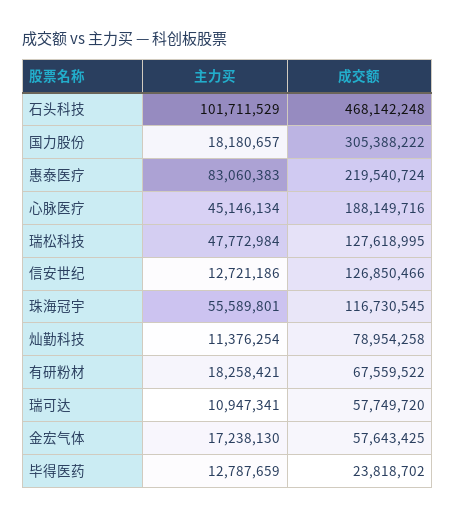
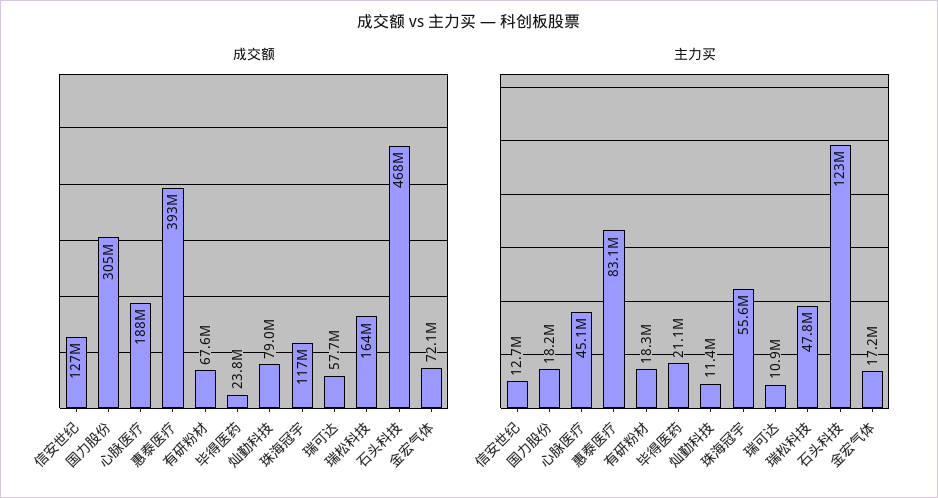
  {
    "主力买": {
-     "石头科技": 101711529,
+     "石头科技": 123000000,
      "国力股份": 18180657,
      "惠泰医疗": 83060383,
      "心脉医疗": 45146134,
      "瑞松科技": 47772984,
      "信安世纪": 12721186,
      "珠海冠宇": 55589801,
      "灿勤科技": 11376254,
      "有研粉材": 18258421,
      "瑞可达": 10947341,
      "金宏气体": 17238130,
-     "毕得医药": 12787659
+     "毕得医药": 21100000
    },
    "成交额": {
      "石头科技": 468142248,
      "国力股份": 305388222,
-     "惠泰医疗": 219540724,
+     "惠泰医疗": 393000000,
      "心脉医疗": 188149716,
-     "瑞松科技": 127618995,
+     "瑞松科技": 164000000,
      "信安世纪": 126850466,
      "珠海冠宇": 116730545,
      "灿勤科技": 78954258,
      "有研粉材": 67559522,
      "瑞可达": 57749720,
-     "金宏气体": 57643425,
+     "金宏气体": 72100000,
      "毕得医药": 23818702
    }
  }

